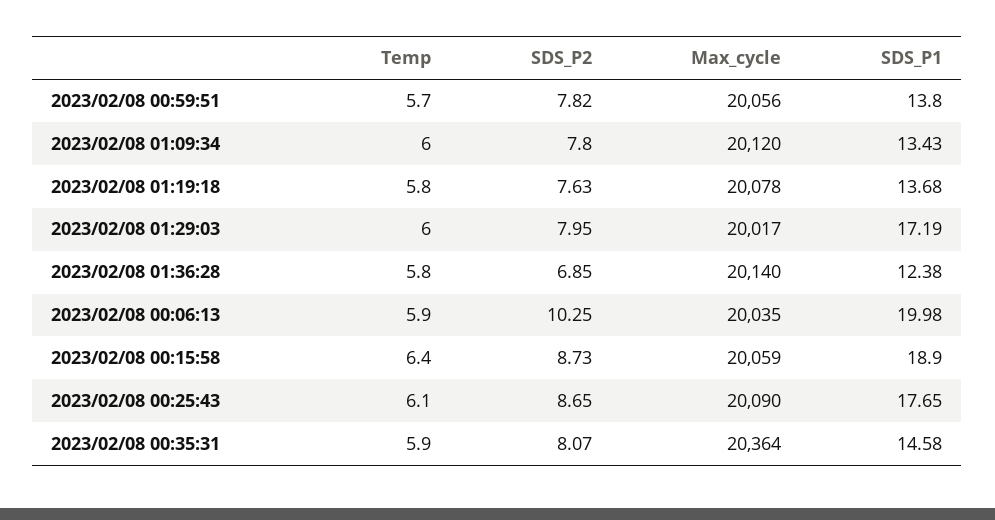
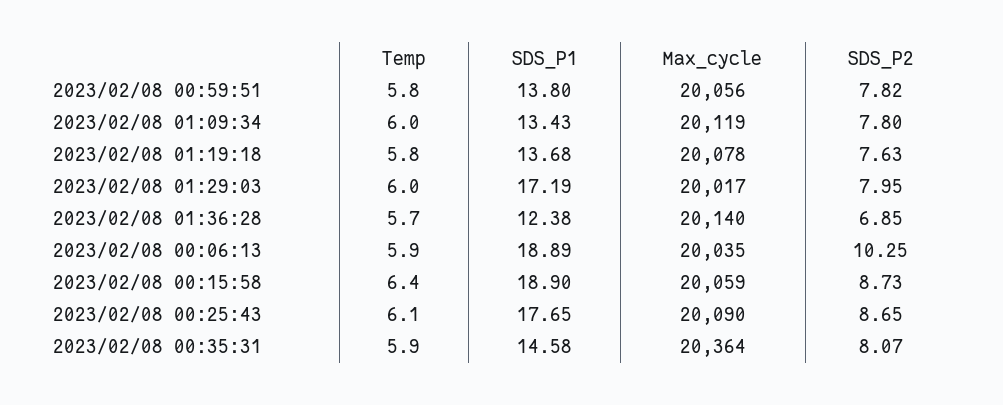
  {
    "Temp": {
-     "2023/02/08 00:59:51": 5.7,
+     "2023/02/08 00:59:51": 5.8,
      "2023/02/08 01:09:34": 6,
      "2023/02/08 01:19:18": 5.8,
      "2023/02/08 01:29:03": 6,
-     "2023/02/08 01:36:28": 5.8,
+     "2023/02/08 01:36:28": 5.7,
      "2023/02/08 00:06:13": 5.9,
      "2023/02/08 00:15:58": 6.4,
      "2023/02/08 00:25:43": 6.1,
      "2023/02/08 00:35:31": 5.9
    },
    "SDS_P2": {
      "2023/02/08 00:59:51": 7.82,
      "2023/02/08 01:09:34": 7.8,
      "2023/02/08 01:19:18": 7.63,
      "2023/02/08 01:29:03": 7.95,
      "2023/02/08 01:36:28": 6.85,
      "2023/02/08 00:06:13": 10.25,
      "2023/02/08 00:15:58": 8.73,
      "2023/02/08 00:25:43": 8.65,
      "2023/02/08 00:35:31": 8.07
    },
    "Max_cycle": {
      "2023/02/08 00:59:51": 20056,
-     "2023/02/08 01:09:34": 20120,
+     "2023/02/08 01:09:34": 20119,
      "2023/02/08 01:19:18": 20078,
      "2023/02/08 01:29:03": 20017,
      "2023/02/08 01:36:28": 20140,
      "2023/02/08 00:06:13": 20035,
      "2023/02/08 00:15:58": 20059,
      "2023/02/08 00:25:43": 20090,
      "2023/02/08 00:35:31": 20364
    },
    "SDS_P1": {
      "2023/02/08 00:59:51": 13.8,
      "2023/02/08 01:09:34": 13.43,
      "2023/02/08 01:19:18": 13.68,
      "2023/02/08 01:29:03": 17.19,
      "2023/02/08 01:36:28": 12.38,
-     "2023/02/08 00:06:13": 19.98,
+     "2023/02/08 00:06:13": 18.89,
      "2023/02/08 00:15:58": 18.9,
      "2023/02/08 00:25:43": 17.65,
      "2023/02/08 00:35:31": 14.58
    }
  }

